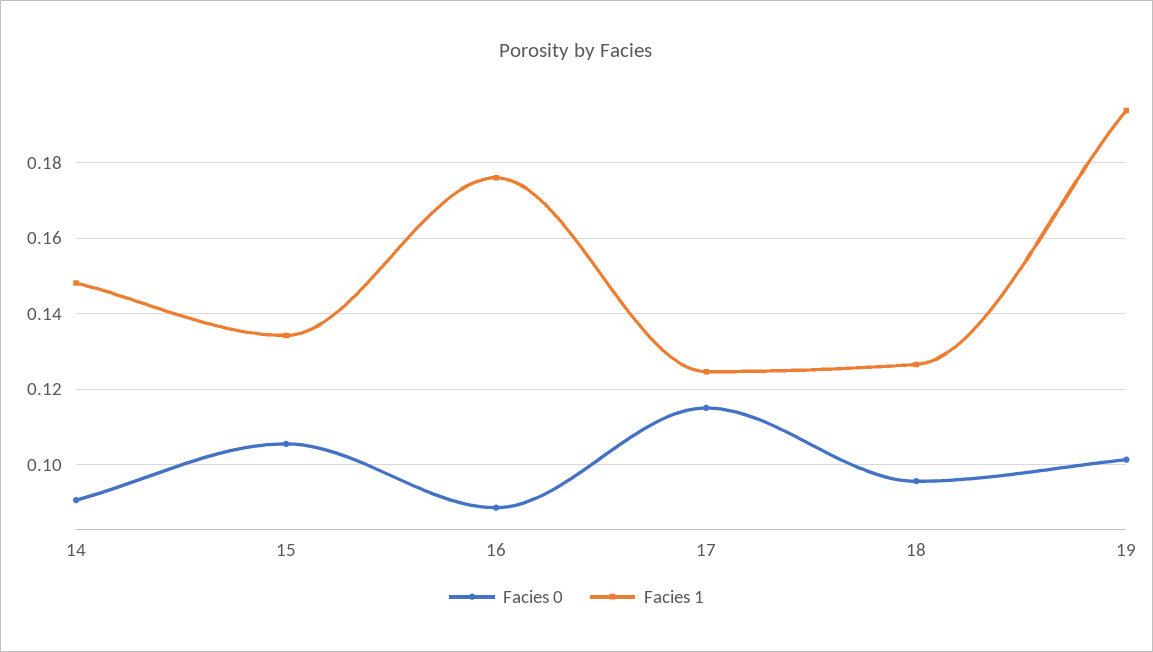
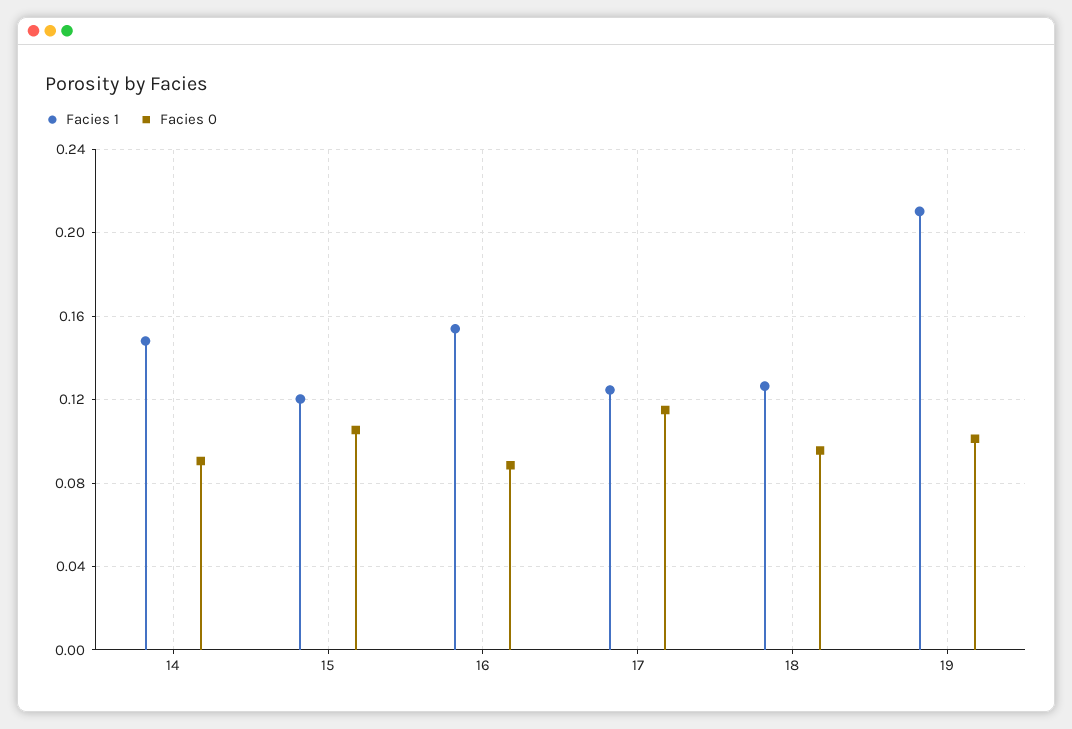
  {
    "Facies 0": {
      "14": 0.09,
      "15": 0.106,
      "16": 0.088,
      "17": 0.116,
      "18": 0.096,
      "19": 0.102
    },
    "Facies 1": {
      "14": 0.148,
-     "15": 0.134,
+     "15": 0.12,
-     "16": 0.176,
+     "16": 0.155,
      "17": 0.124,
      "18": 0.126,
-     "19": 0.194
+     "19": 0.21
    }
  }

